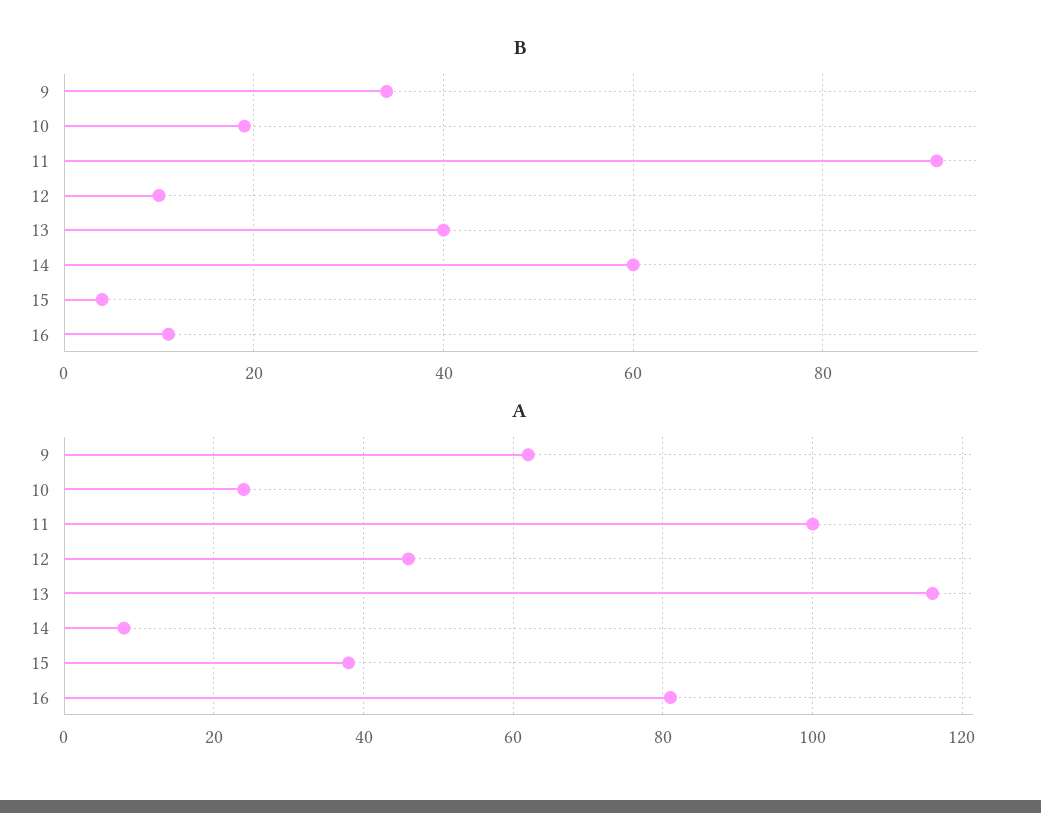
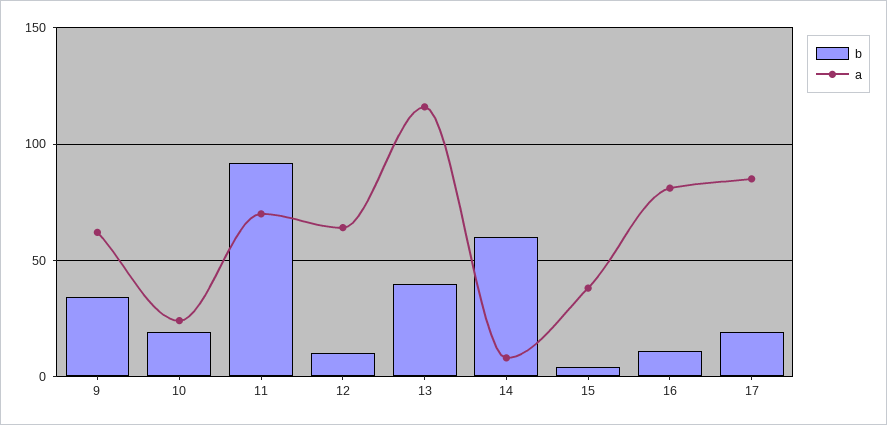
  {
    "B": {
      "9": 35,
      "10": 20,
      "11": 90,
      "12": 10,
      "13": 40,
      "14": 60,
      "15": 5,
-     "16": 10
+     "16": 10,
+     "17": 20
    },
    "A": {
      "9": 60,
      "10": 25,
-     "11": 100,
+     "11": 70,
-     "12": 45,
+     "12": 65,
      "13": 115,
      "14": 10,
      "15": 40,
-     "16": 80
+     "16": 80,
+     "17": 85
    }
  }

